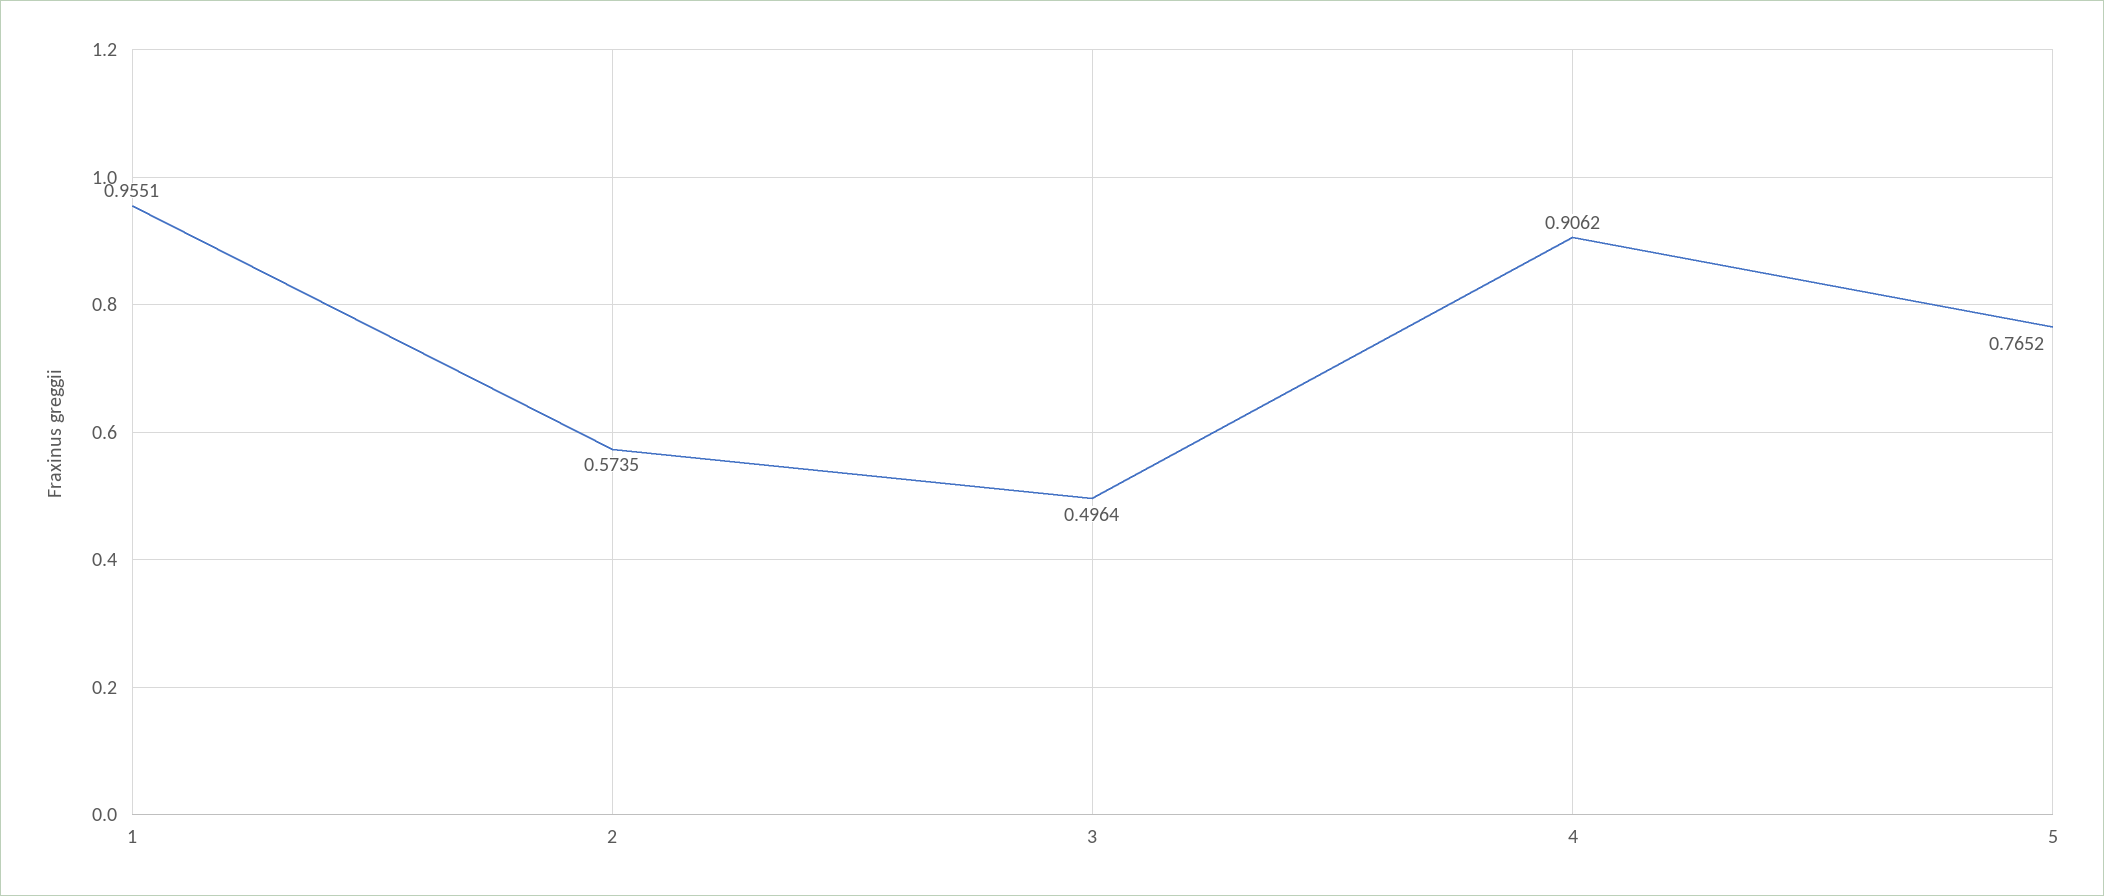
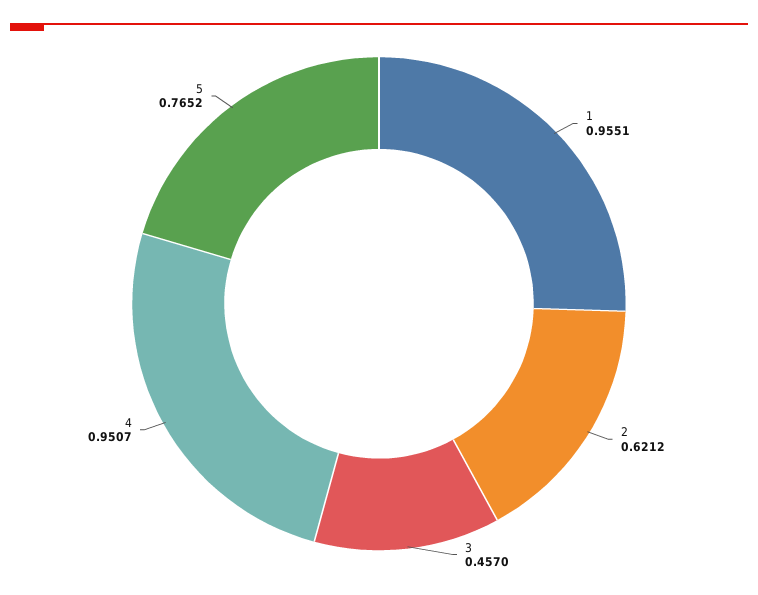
  {
    "1": 0.9551,
-   "2": 0.5735,
+   "2": 0.6212,
-   "3": 0.4964,
+   "3": 0.457,
-   "4": 0.9062,
+   "4": 0.9507,
    "5": 0.7652
  }

